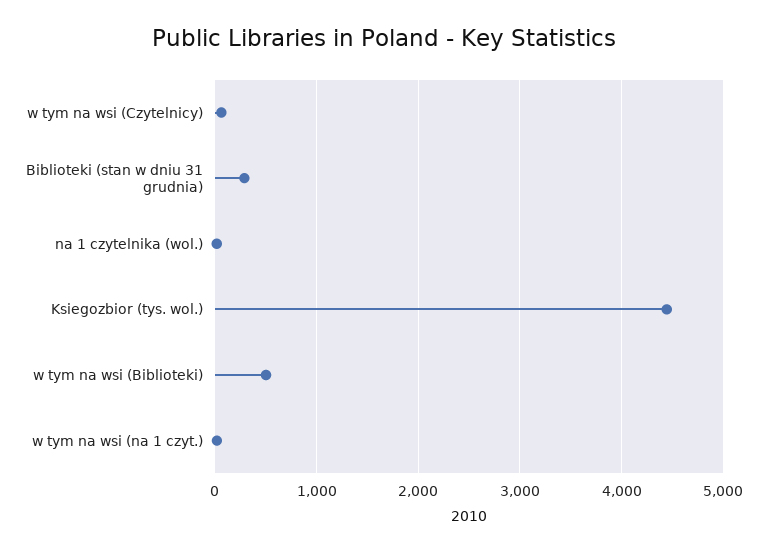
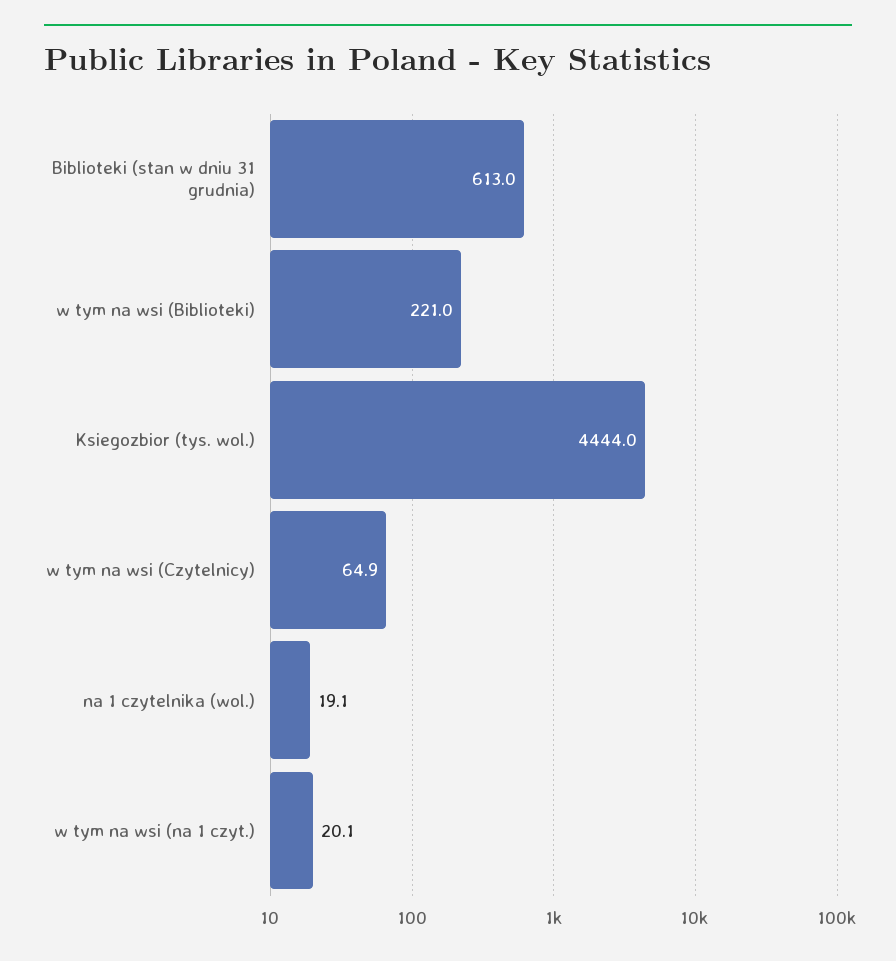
  {
    "w tym na wsi (Czytelnicy)": 64.9,
-   "Biblioteki (stan w dniu 31 grudnia)": 300,
+   "Biblioteki (stan w dniu 31 grudnia)": 613,
    "na 1 czytelnika (wol.)": 19.1,
    "Ksiegozbior (tys. wol.)": 4444,
-   "w tym na wsi (Biblioteki)": 500,
+   "w tym na wsi (Biblioteki)": 221,
    "w tym na wsi (na 1 czyt.)": 20.1
  }

